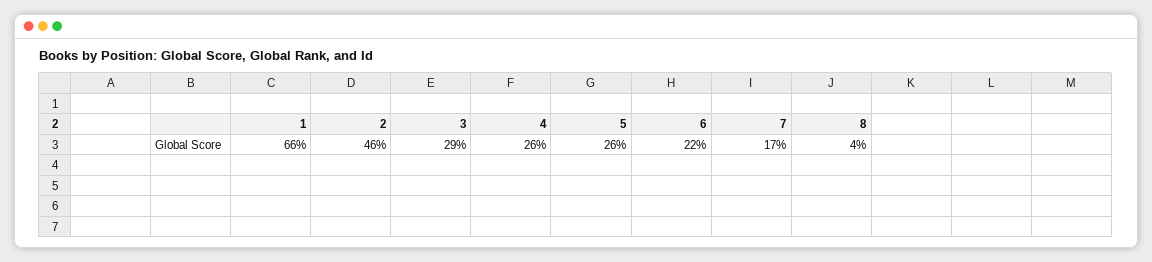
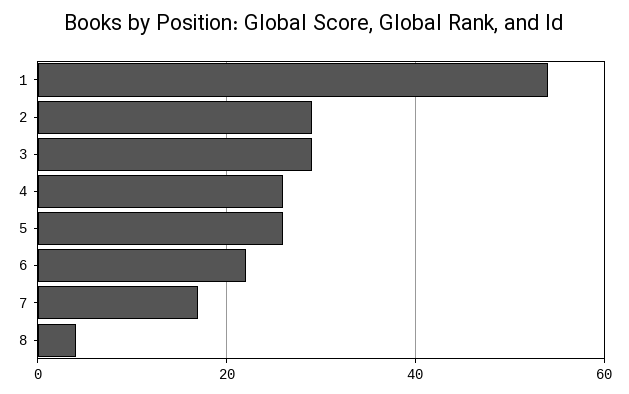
  {
-   "1": 66,
+   "1": 55,
-   "2": 46,
+   "2": 30,
    "3": 29,
    "4": 26,
    "5": 26,
    "6": 22,
    "7": 17,
    "8": 4
  }

